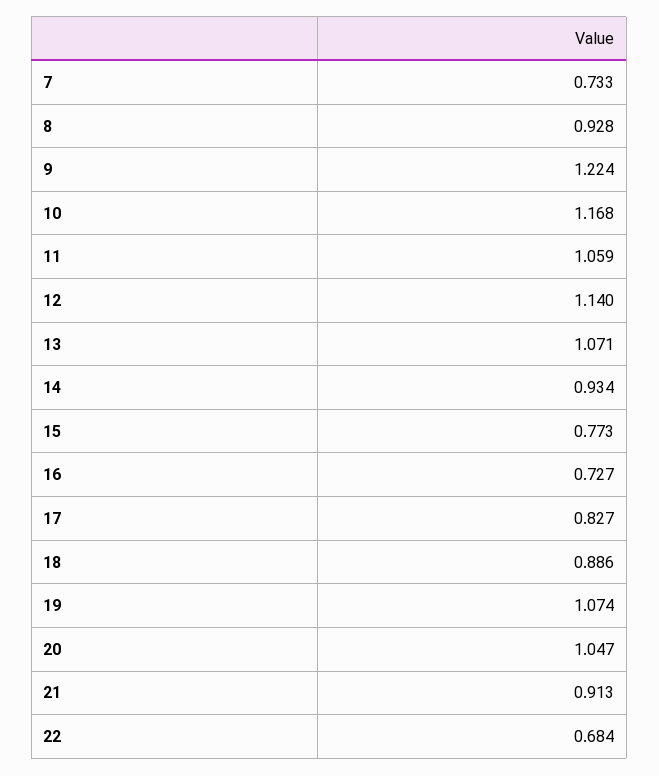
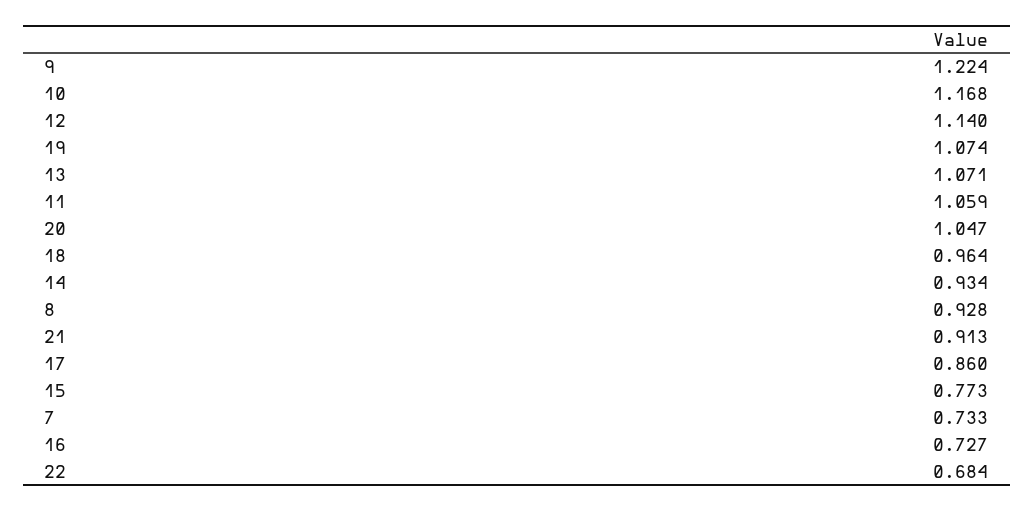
  {
    "7": 0.733,
    "8": 0.928,
    "9": 1.224,
    "10": 1.168,
    "11": 1.059,
    "12": 1.14,
    "13": 1.071,
    "14": 0.934,
    "15": 0.773,
    "16": 0.727,
-   "17": 0.827,
+   "17": 0.86,
-   "18": 0.886,
+   "18": 0.964,
    "19": 1.074,
    "20": 1.047,
    "21": 0.913,
    "22": 0.684
  }

